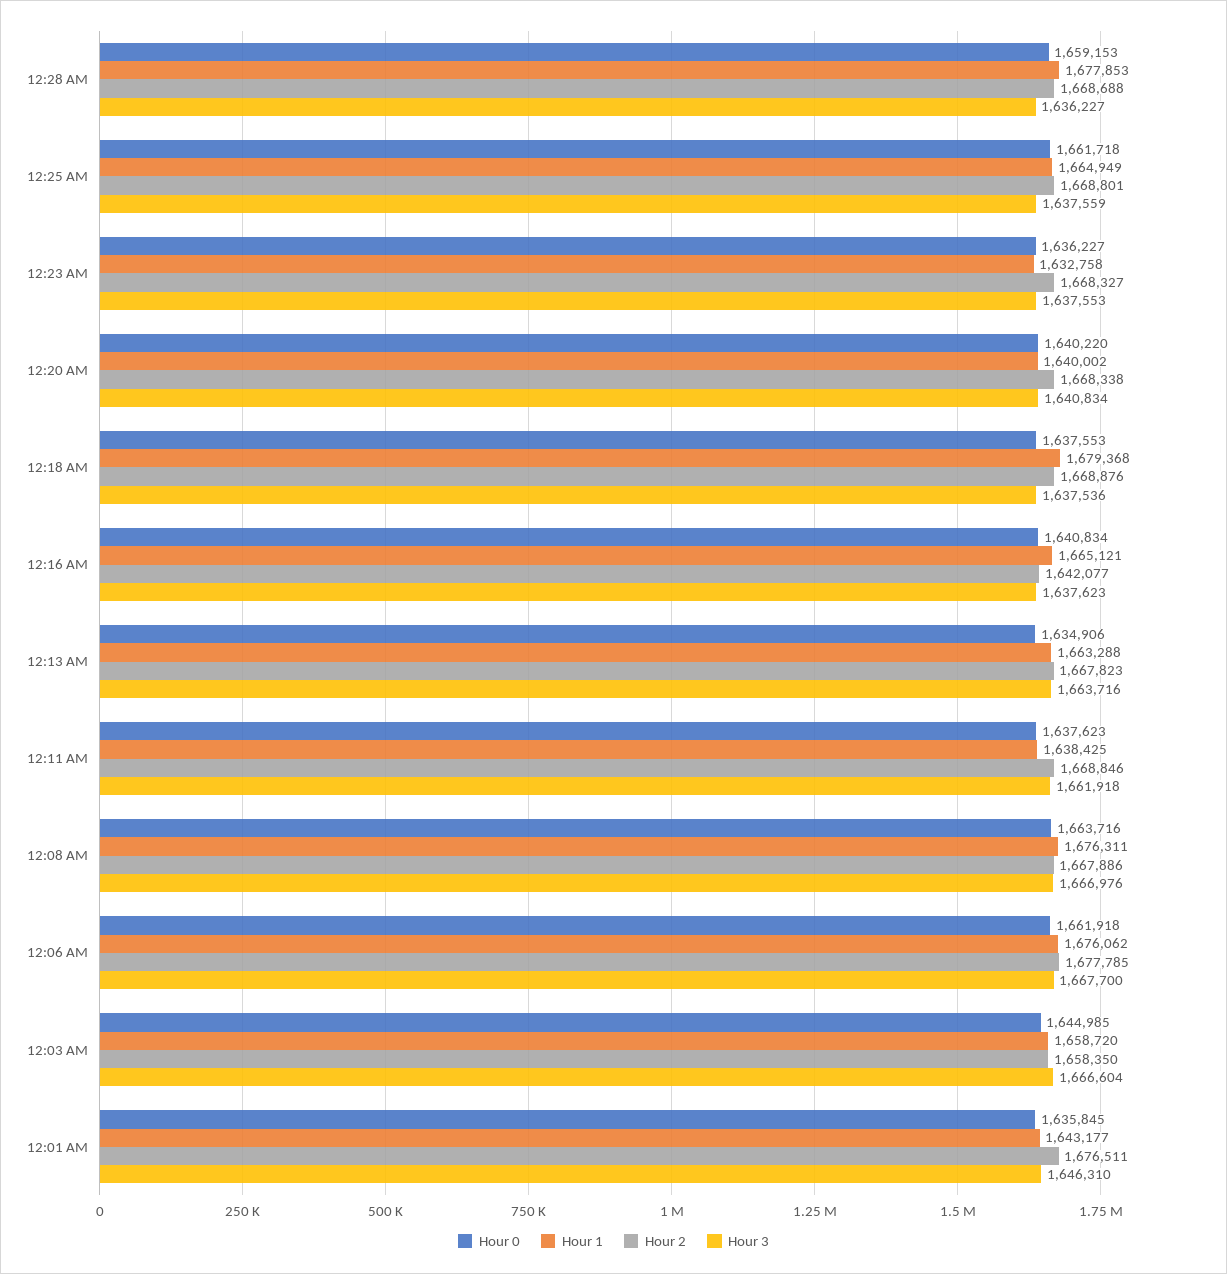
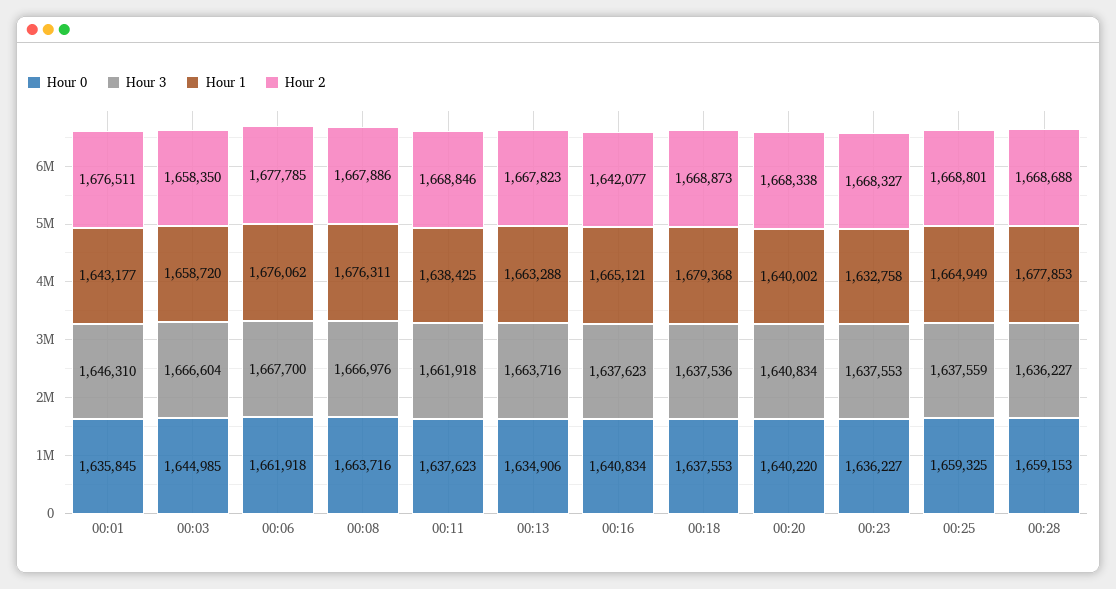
  {
    "Hour 0": {
      "12:28 AM": 1659153,
-     "12:25 AM": 1661718,
+     "12:25 AM": 1659325,
      "12:23 AM": 1636227,
      "12:20 AM": 1640220,
      "12:18 AM": 1637553,
      "12:16 AM": 1640834,
      "12:13 AM": 1634906,
      "12:11 AM": 1637623,
      "12:08 AM": 1663716,
      "12:06 AM": 1661918,
      "12:03 AM": 1644985,
      "12:01 AM": 1635845
    },
    "Hour 1": {
      "12:28 AM": 1677853,
      "12:25 AM": 1664949,
      "12:23 AM": 1632758,
      "12:20 AM": 1640002,
      "12:18 AM": 1679368,
      "12:16 AM": 1665121,
      "12:13 AM": 1663288,
      "12:11 AM": 1638425,
      "12:08 AM": 1676311,
      "12:06 AM": 1676062,
      "12:03 AM": 1658720,
      "12:01 AM": 1643177
    },
    "Hour 2": {
      "12:28 AM": 1668688,
      "12:25 AM": 1668801,
      "12:23 AM": 1668327,
      "12:20 AM": 1668338,
-     "12:18 AM": 1668876,
+     "12:18 AM": 1668873,
      "12:16 AM": 1642077,
      "12:13 AM": 1667823,
      "12:11 AM": 1668846,
      "12:08 AM": 1667886,
      "12:06 AM": 1677785,
      "12:03 AM": 1658350,
      "12:01 AM": 1676511
    },
    "Hour 3": {
      "12:28 AM": 1636227,
      "12:25 AM": 1637559,
      "12:23 AM": 1637553,
      "12:20 AM": 1640834,
      "12:18 AM": 1637536,
      "12:16 AM": 1637623,
      "12:13 AM": 1663716,
      "12:11 AM": 1661918,
      "12:08 AM": 1666976,
      "12:06 AM": 1667700,
      "12:03 AM": 1666604,
      "12:01 AM": 1646310
    }
  }

